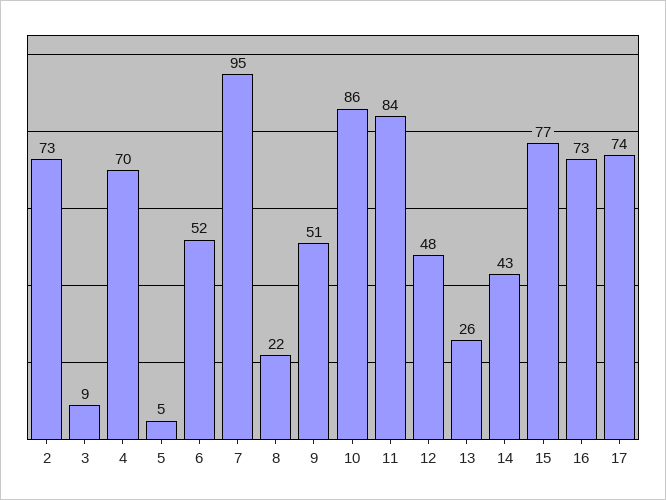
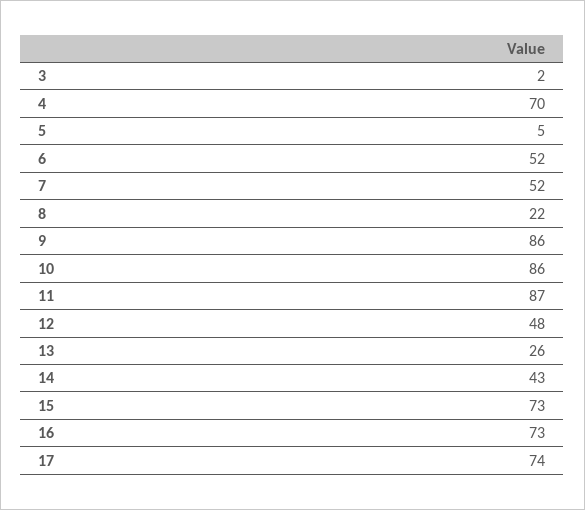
  {
-   "2": 73,
-   "3": 9,
+   "3": 2,
    "4": 70,
    "5": 5,
    "6": 52,
-   "7": 95,
+   "7": 52,
    "8": 22,
-   "9": 51,
+   "9": 86,
    "10": 86,
-   "11": 84,
+   "11": 87,
    "12": 48,
    "13": 26,
    "14": 43,
-   "15": 77,
+   "15": 73,
    "16": 73,
    "17": 74
  }

